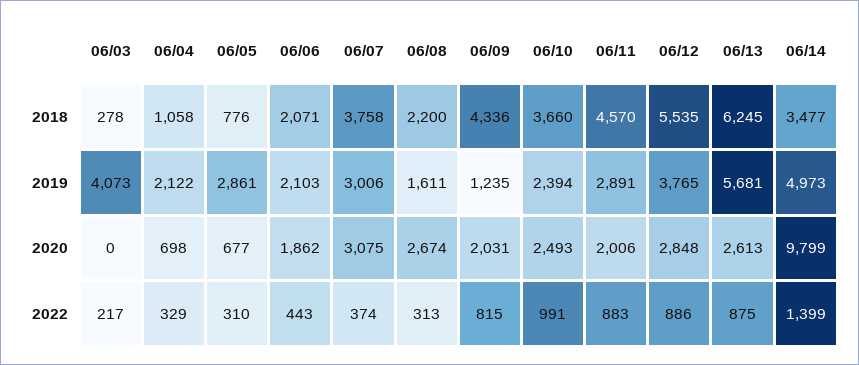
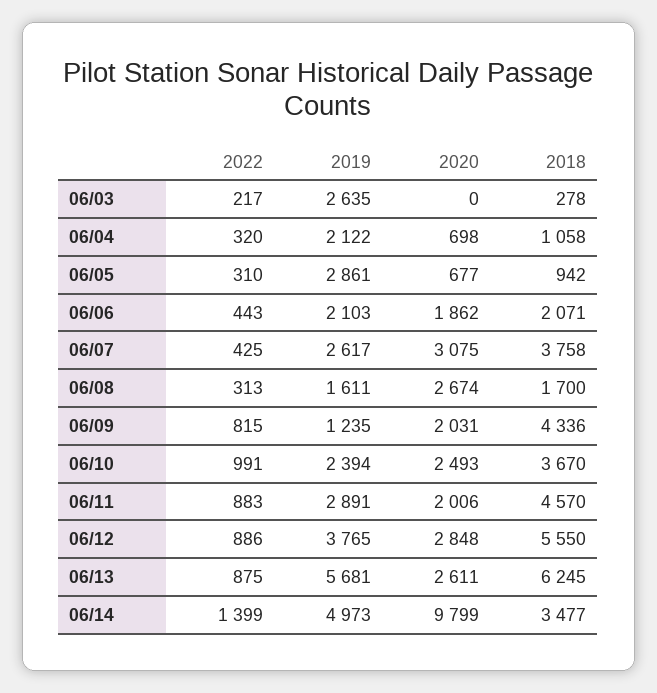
  {
    "06/03": {
      "2018": 278,
-     "2019": 4073,
+     "2019": 2635,
      "2020": 0,
      "2022": 217
    },
    "06/04": {
      "2018": 1058,
      "2019": 2122,
      "2020": 698,
-     "2022": 329
+     "2022": 320
    },
    "06/05": {
-     "2018": 776,
+     "2018": 942,
      "2019": 2861,
      "2020": 677,
      "2022": 310
    },
    "06/06": {
      "2018": 2071,
      "2019": 2103,
      "2020": 1862,
      "2022": 443
    },
    "06/07": {
      "2018": 3758,
-     "2019": 3006,
+     "2019": 2617,
      "2020": 3075,
-     "2022": 374
+     "2022": 425
    },
    "06/08": {
-     "2018": 2200,
+     "2018": 1700,
      "2019": 1611,
      "2020": 2674,
      "2022": 313
    },
    "06/09": {
      "2018": 4336,
      "2019": 1235,
      "2020": 2031,
      "2022": 815
    },
    "06/10": {
-     "2018": 3660,
+     "2018": 3670,
      "2019": 2394,
      "2020": 2493,
      "2022": 991
    },
    "06/11": {
      "2018": 4570,
      "2019": 2891,
      "2020": 2006,
      "2022": 883
    },
    "06/12": {
-     "2018": 5535,
+     "2018": 5550,
      "2019": 3765,
      "2020": 2848,
      "2022": 886
    },
    "06/13": {
      "2018": 6245,
      "2019": 5681,
-     "2020": 2613,
+     "2020": 2611,
      "2022": 875
    },
    "06/14": {
      "2018": 3477,
      "2019": 4973,
      "2020": 9799,
      "2022": 1399
    }
  }

